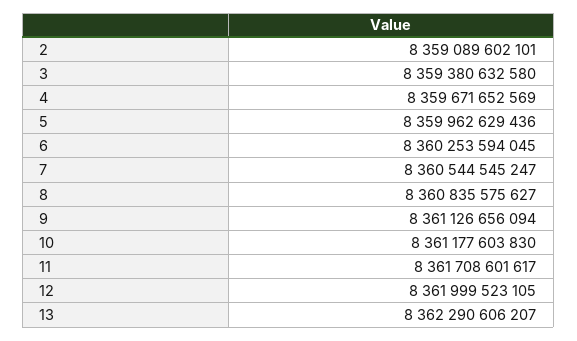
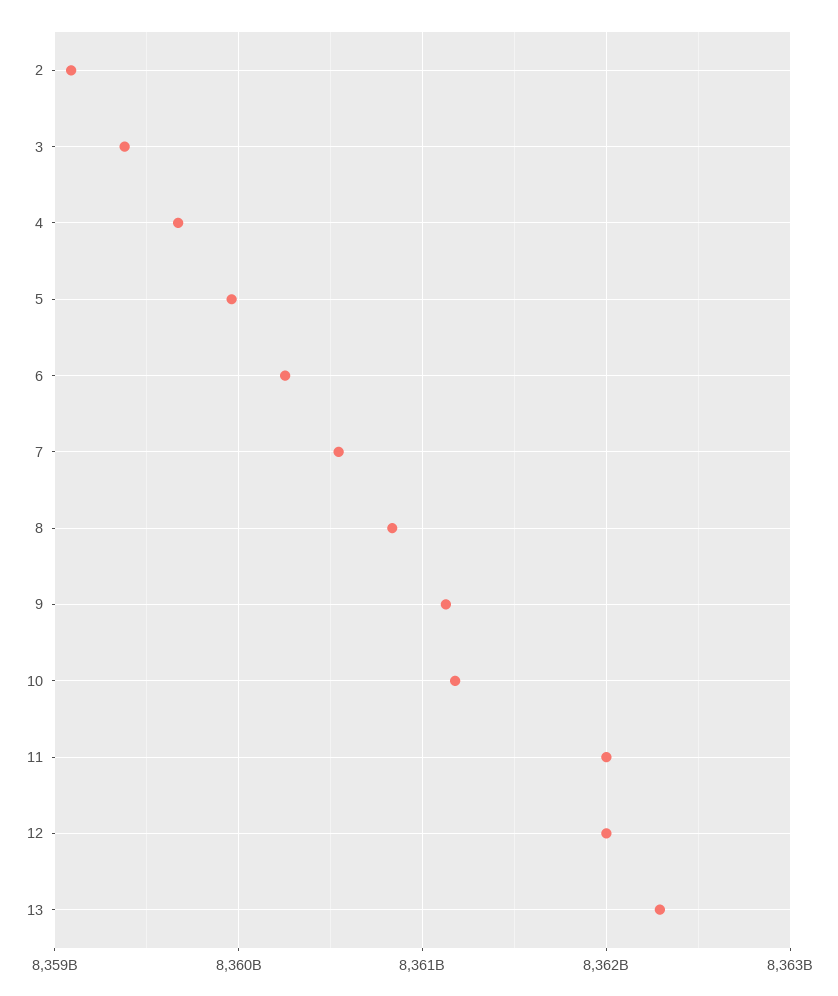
  {
    "2": 8359089602101,
    "3": 8359380632580,
    "4": 8359671652569,
    "5": 8359962629436,
    "6": 8360253594045,
    "7": 8360544545247,
    "8": 8360835575627,
    "9": 8361126656094,
    "10": 8361177603830,
-   "11": 8361708601617,
+   "11": 8362000000000,
    "12": 8361999523105,
    "13": 8362290606207
  }

